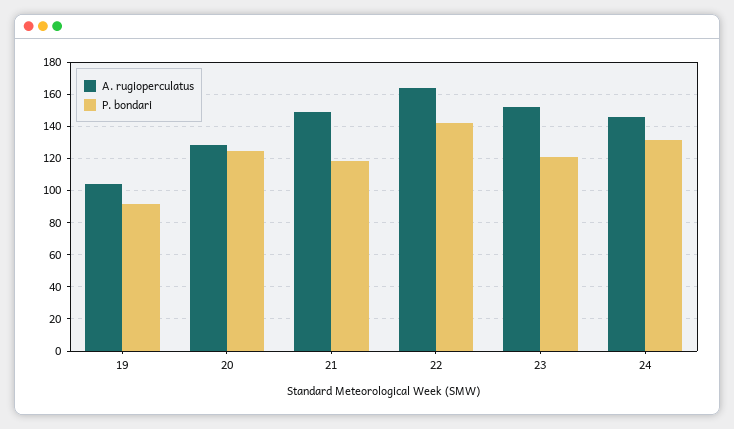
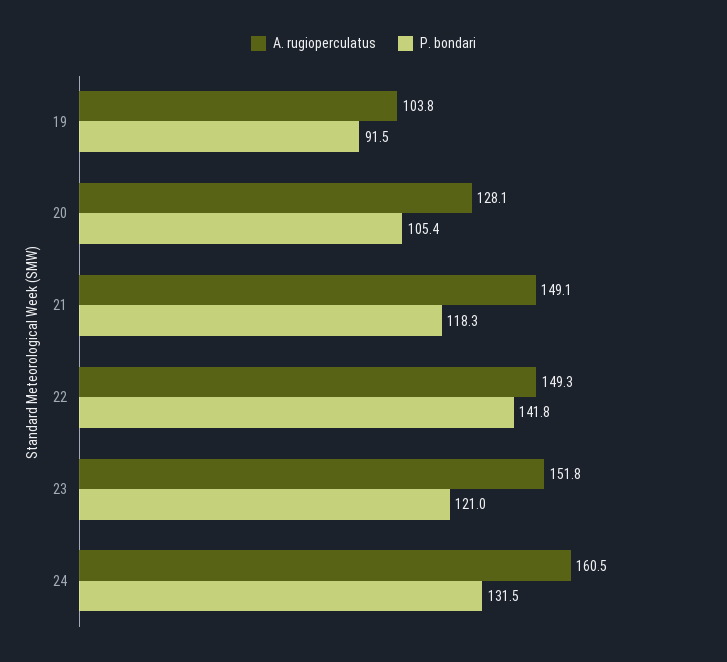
  {
    "A. rugioperculatus": {
      "19": 103.8,
      "20": 128.1,
      "21": 149.1,
-     "22": 165,
+     "22": 149.3,
      "23": 151.8,
-     "24": 145
+     "24": 160.5
    },
    "P. bondari": {
      "19": 91.5,
-     "20": 125,
+     "20": 105.4,
      "21": 118.3,
      "22": 141.8,
      "23": 121,
      "24": 131.5
    }
  }

